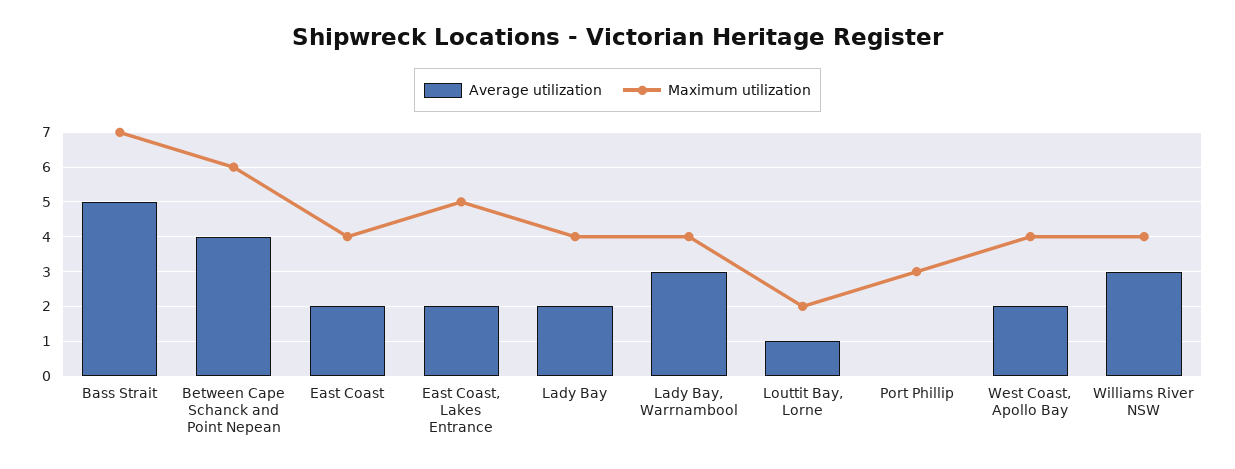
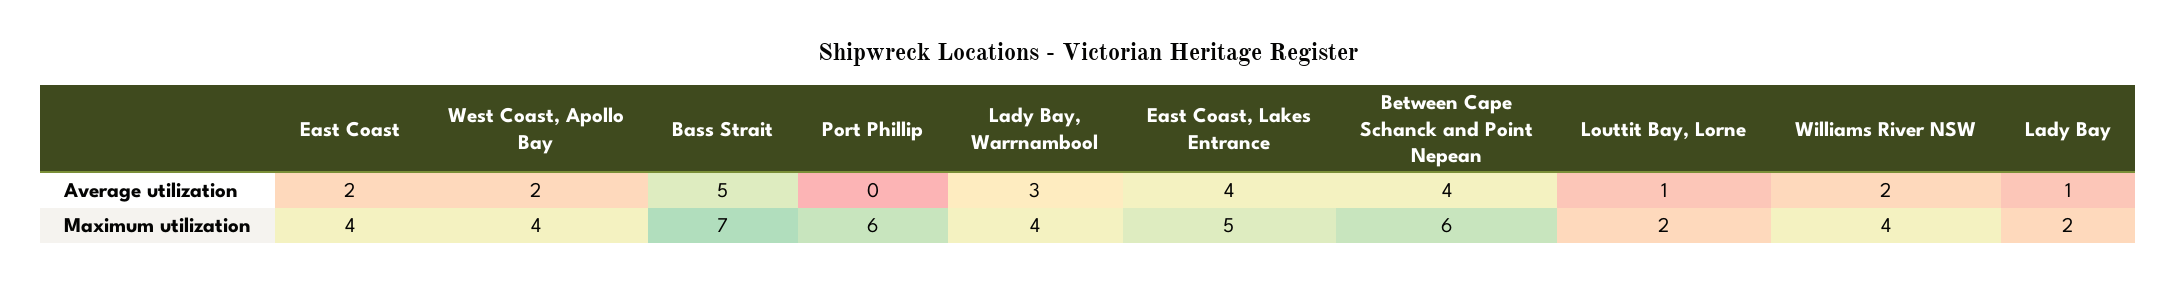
  {
    "Average utilization": {
      "Bass Strait": 5,
      "Between Cape Schanck and Point Nepean": 4,
      "East Coast": 2,
-     "East Coast, Lakes Entrance": 2,
+     "East Coast, Lakes Entrance": 4,
-     "Lady Bay": 2,
+     "Lady Bay": 1,
      "Lady Bay, Warrnambool": 3,
      "Louttit Bay, Lorne": 1,
      "Port Phillip": 0,
      "West Coast, Apollo Bay": 2,
-     "Williams River NSW": 3
+     "Williams River NSW": 2
    },
    "Maximum utilization": {
      "Bass Strait": 7,
      "Between Cape Schanck and Point Nepean": 6,
      "East Coast": 4,
      "East Coast, Lakes Entrance": 5,
-     "Lady Bay": 4,
+     "Lady Bay": 2,
      "Lady Bay, Warrnambool": 4,
      "Louttit Bay, Lorne": 2,
-     "Port Phillip": 3,
+     "Port Phillip": 6,
      "West Coast, Apollo Bay": 4,
      "Williams River NSW": 4
    }
  }

